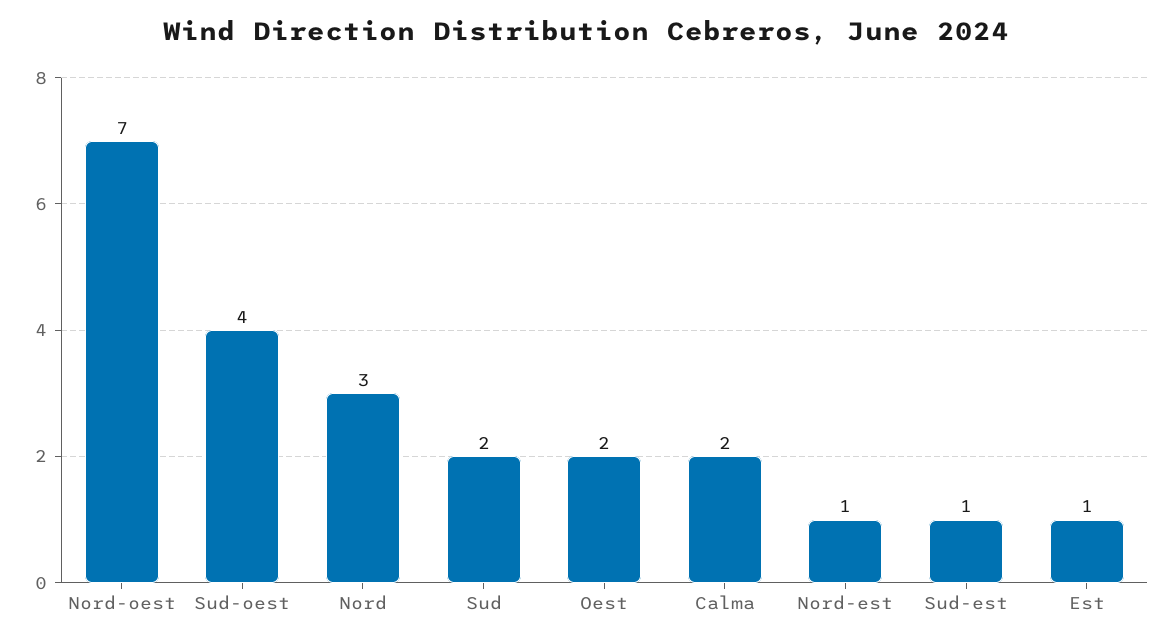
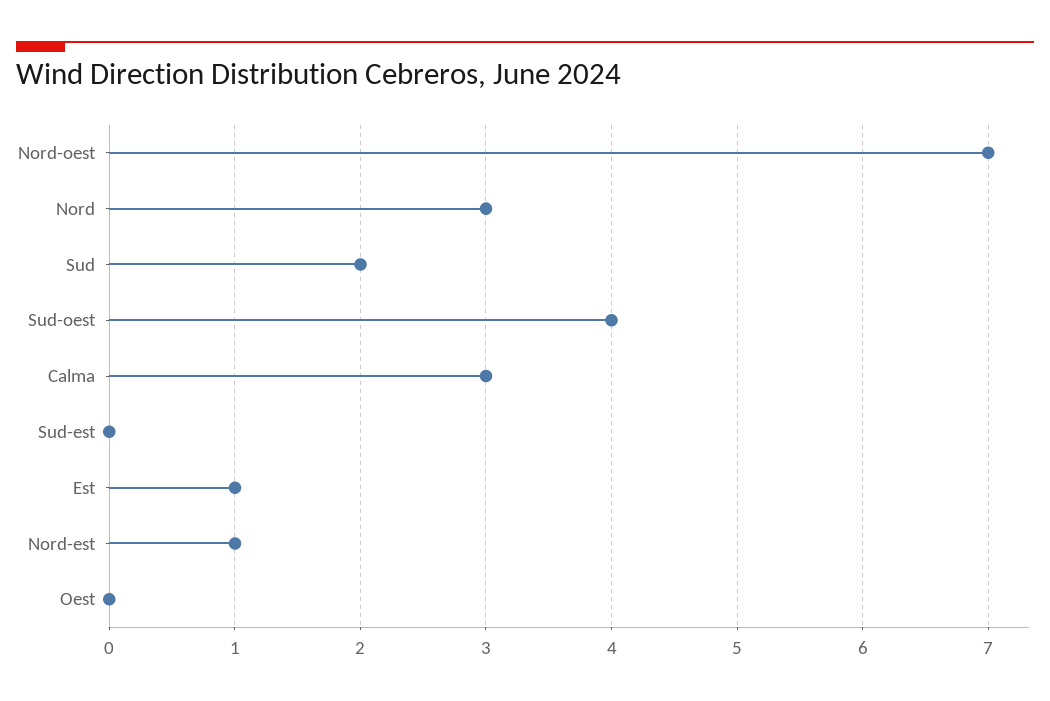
  {
    "Nord-oest": 7,
    "Sud-oest": 4,
    "Nord": 3,
    "Sud": 2,
-   "Oest": 2,
+   "Oest": 0,
-   "Calma": 2,
+   "Calma": 3,
    "Nord-est": 1,
-   "Sud-est": 1,
+   "Sud-est": 0,
    "Est": 1
  }

